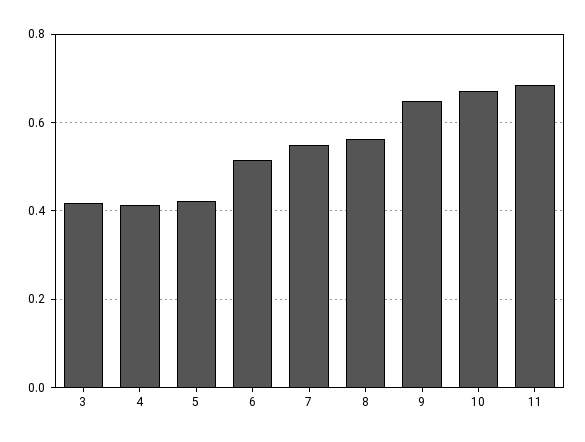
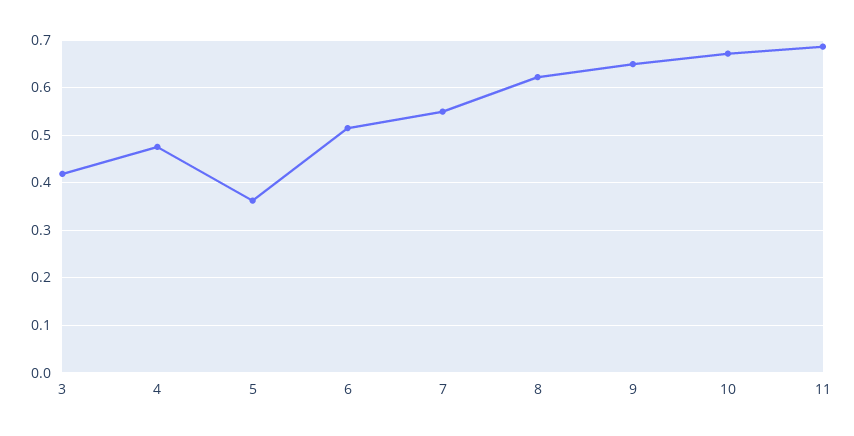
  {
    "3": 0.42,
-   "4": 0.42,
+   "4": 0.48,
-   "5": 0.42,
+   "5": 0.36,
    "6": 0.52,
    "7": 0.54,
-   "8": 0.56,
+   "8": 0.62,
    "9": 0.64,
    "10": 0.68,
    "11": 0.68
  }

